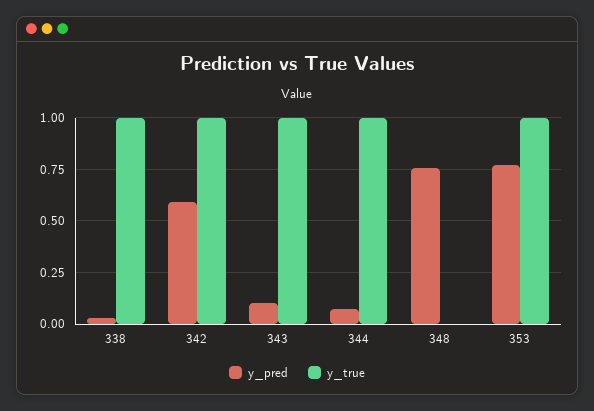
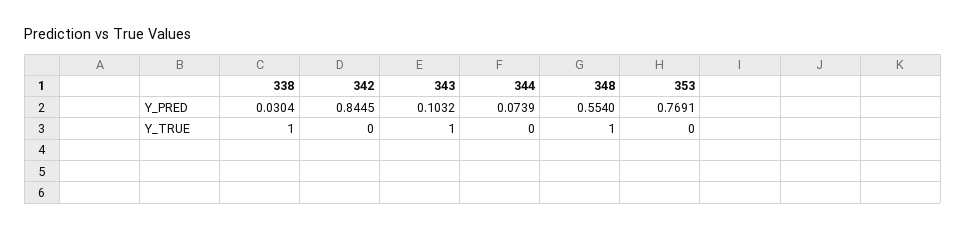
  {
    "y_pred": {
      "338": 0.0304,
-     "342": 0.6,
+     "342": 0.8445,
      "343": 0.1032,
      "344": 0.0739,
-     "348": 0.75,
+     "348": 0.554,
      "353": 0.7691
    },
    "y_true": {
      "338": 1,
-     "342": 1,
+     "342": 0,
      "343": 1,
-     "344": 1,
+     "344": 0,
-     "348": 0,
+     "348": 1,
-     "353": 1
+     "353": 0
    }
  }

